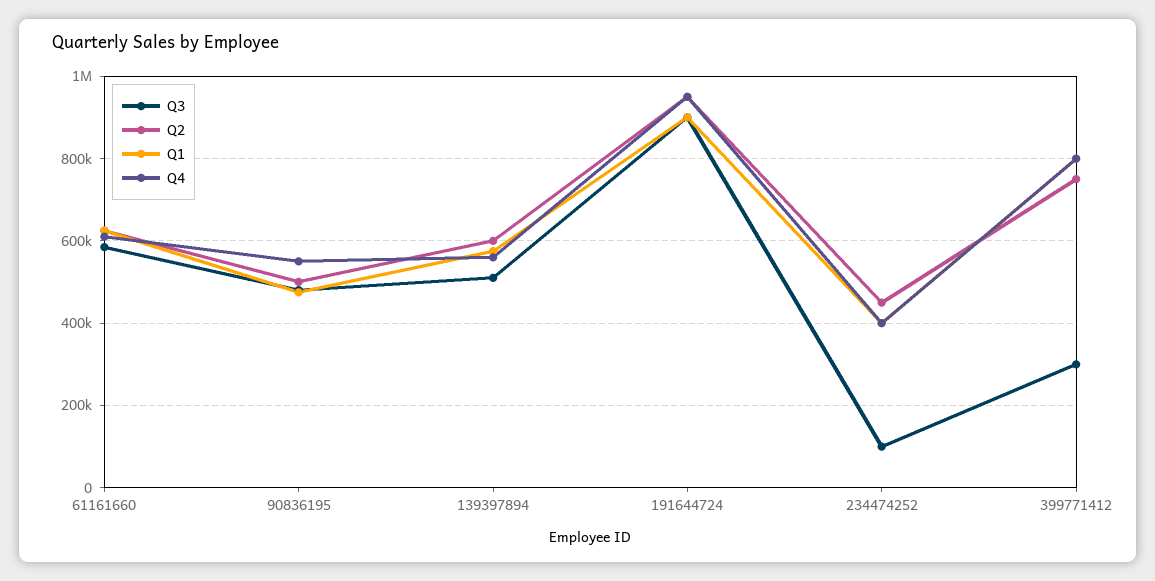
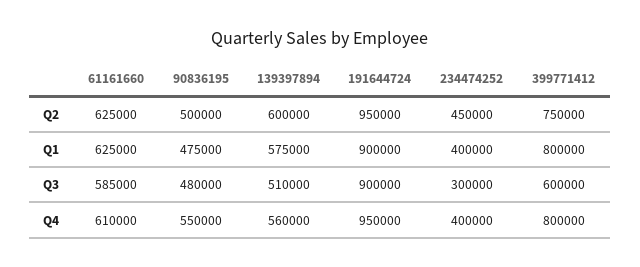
  {
    "Q3": {
      "61161660": 585000,
      "90836195": 480000,
      "139397894": 510000,
      "191644724": 900000,
-     "234474252": 100000,
+     "234474252": 300000,
-     "399771412": 300000
+     "399771412": 600000
    },
    "Q2": {
      "61161660": 625000,
      "90836195": 500000,
      "139397894": 600000,
      "191644724": 950000,
      "234474252": 450000,
      "399771412": 750000
    },
    "Q1": {
      "61161660": 625000,
      "90836195": 475000,
      "139397894": 575000,
      "191644724": 900000,
      "234474252": 400000,
      "399771412": 800000
    },
    "Q4": {
      "61161660": 610000,
      "90836195": 550000,
      "139397894": 560000,
      "191644724": 950000,
      "234474252": 400000,
      "399771412": 800000
    }
  }

